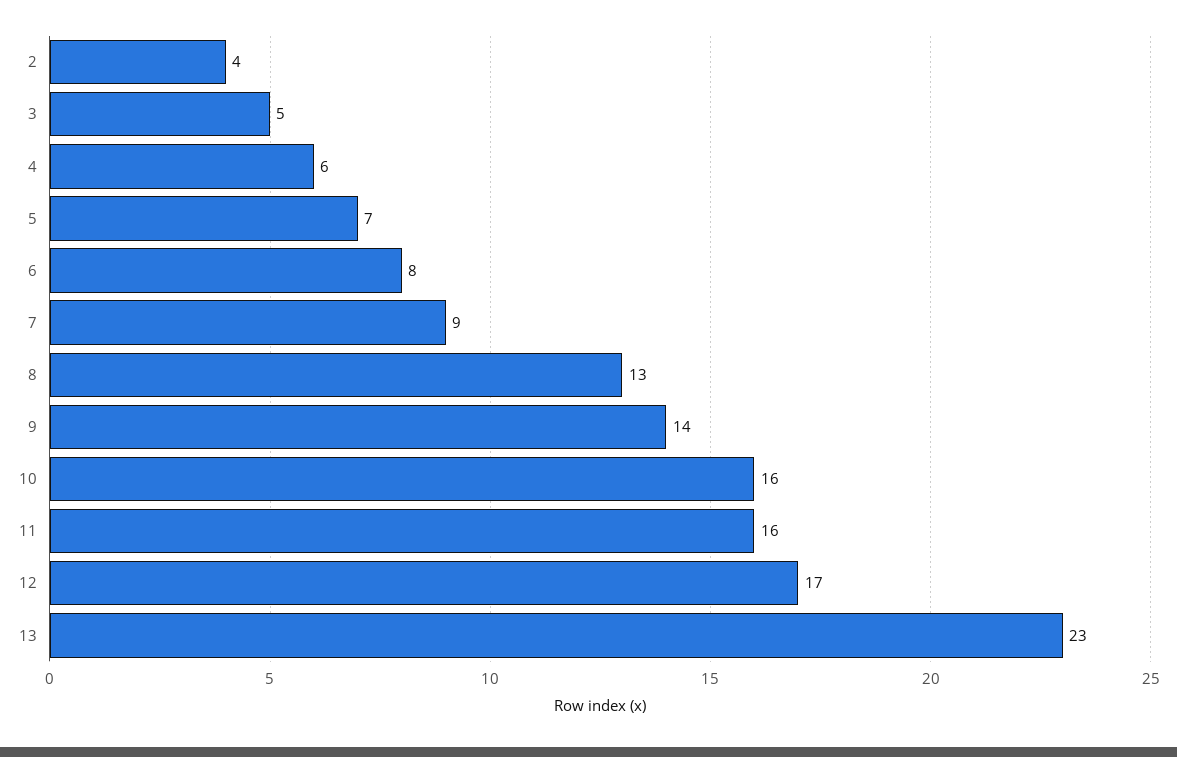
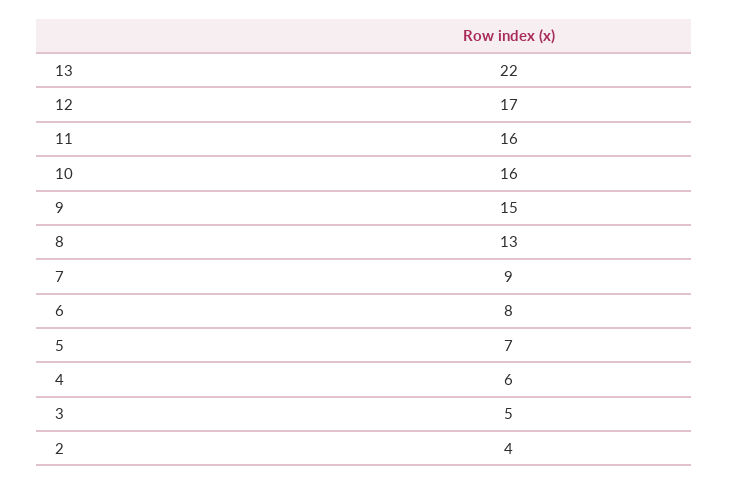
  {
    "2": 4,
    "3": 5,
    "4": 6,
    "5": 7,
    "6": 8,
    "7": 9,
    "8": 13,
-   "9": 14,
+   "9": 15,
    "10": 16,
    "11": 16,
    "12": 17,
-   "13": 23
+   "13": 22
  }

